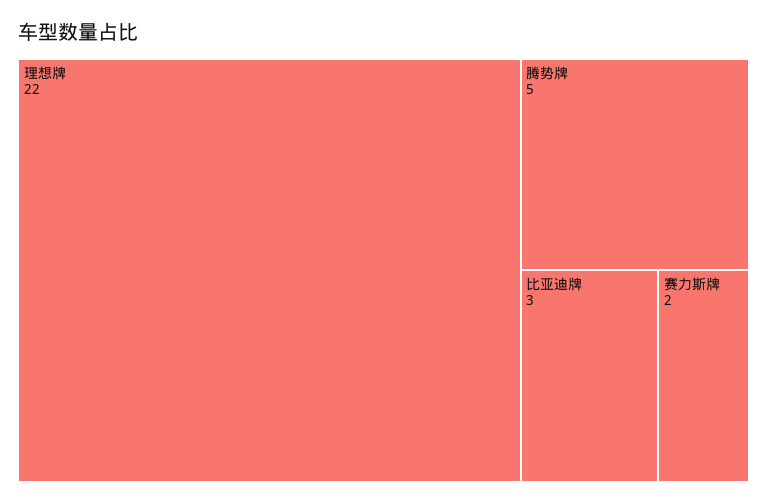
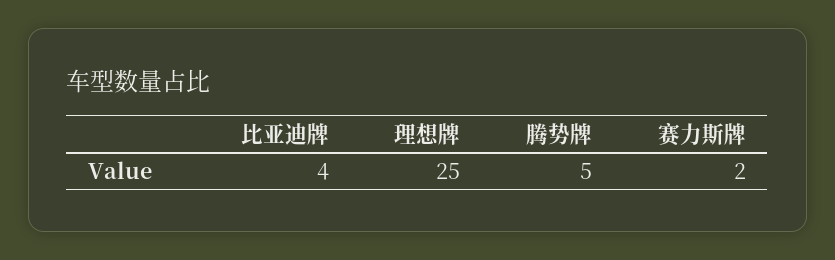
  {
-   "理想牌": 22,
+   "理想牌": 25,
    "腾势牌": 5,
-   "比亚迪牌": 3,
+   "比亚迪牌": 4,
    "赛力斯牌": 2
  }

